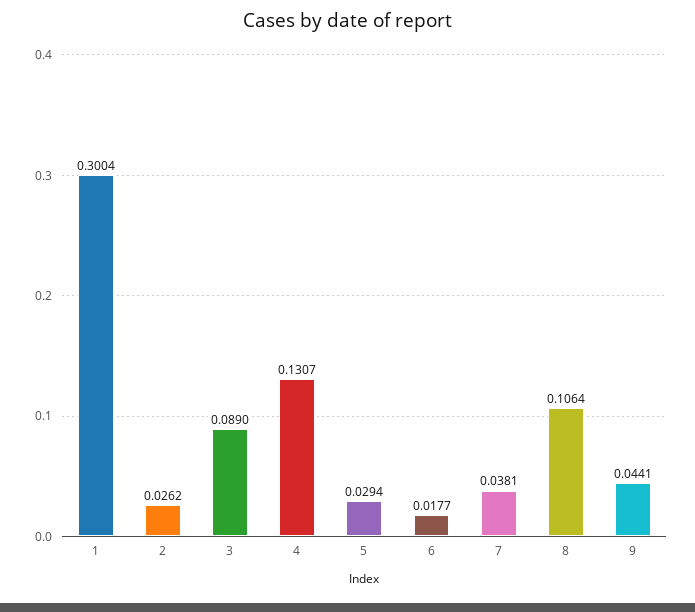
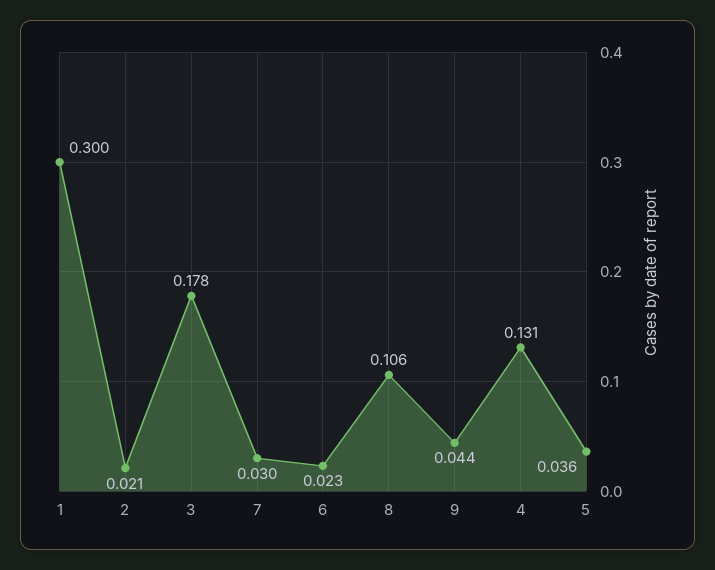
  {
    "1": 0.3004,
-   "2": 0.0262,
+   "2": 0.021,
-   "3": 0.089,
+   "3": 0.178,
    "4": 0.1307,
-   "5": 0.0294,
+   "5": 0.036,
-   "6": 0.0177,
+   "6": 0.023,
-   "7": 0.0381,
+   "7": 0.03,
    "8": 0.1064,
    "9": 0.0441
  }

